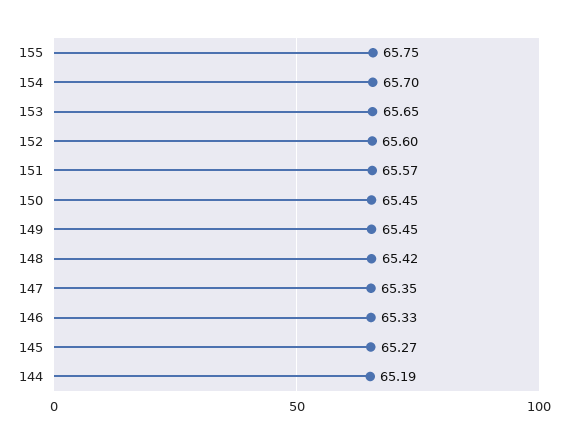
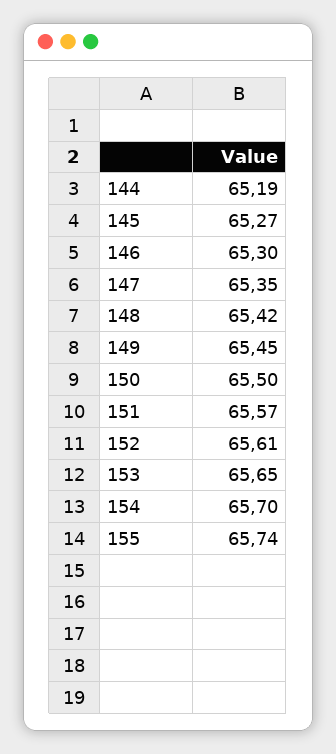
  {
-   "155": 65.75,
+   "155": 65.74,
    "154": 65.7,
    "153": 65.65,
-   "152": 65.6,
+   "152": 65.61,
    "151": 65.57,
-   "150": 65.45,
+   "150": 65.5,
    "149": 65.45,
    "148": 65.42,
    "147": 65.35,
-   "146": 65.33,
+   "146": 65.3,
    "145": 65.27,
    "144": 65.19
  }

